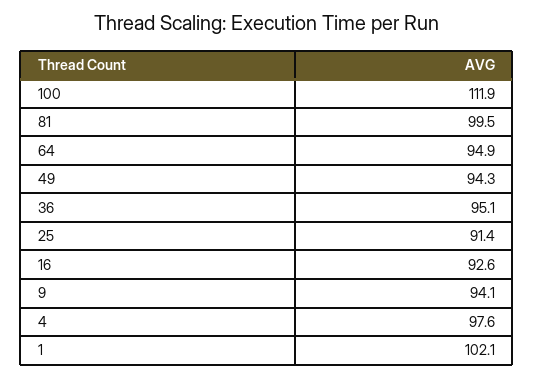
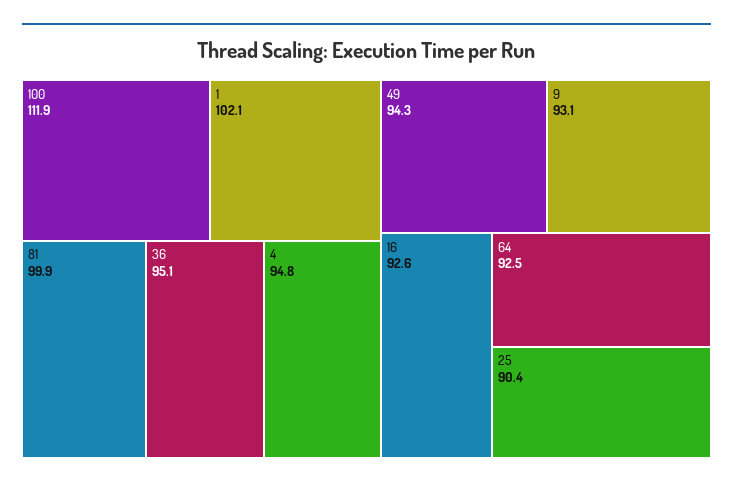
  {
    "100": 111.9,
-   "81": 99.5,
+   "81": 99.9,
-   "64": 94.9,
+   "64": 92.5,
    "49": 94.3,
    "36": 95.1,
-   "25": 91.4,
+   "25": 90.4,
    "16": 92.6,
-   "9": 94.1,
+   "9": 93.1,
-   "4": 97.6,
+   "4": 94.8,
    "1": 102.1
  }

